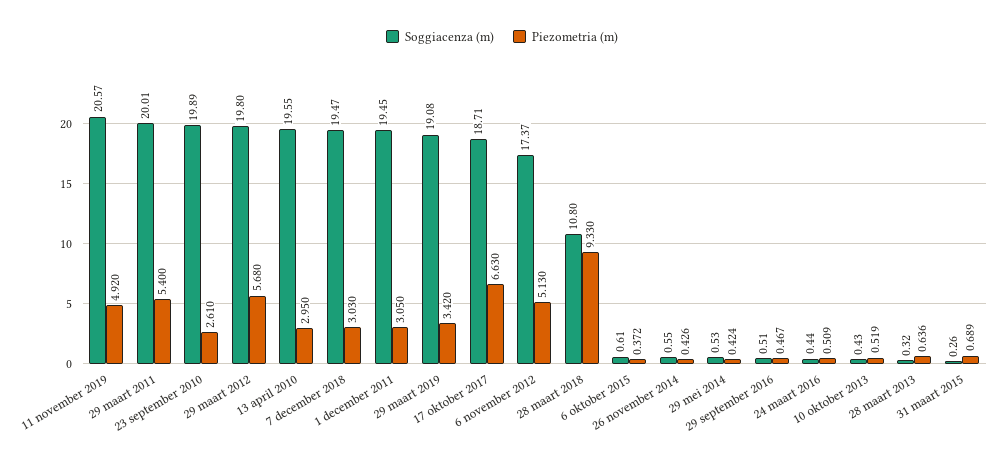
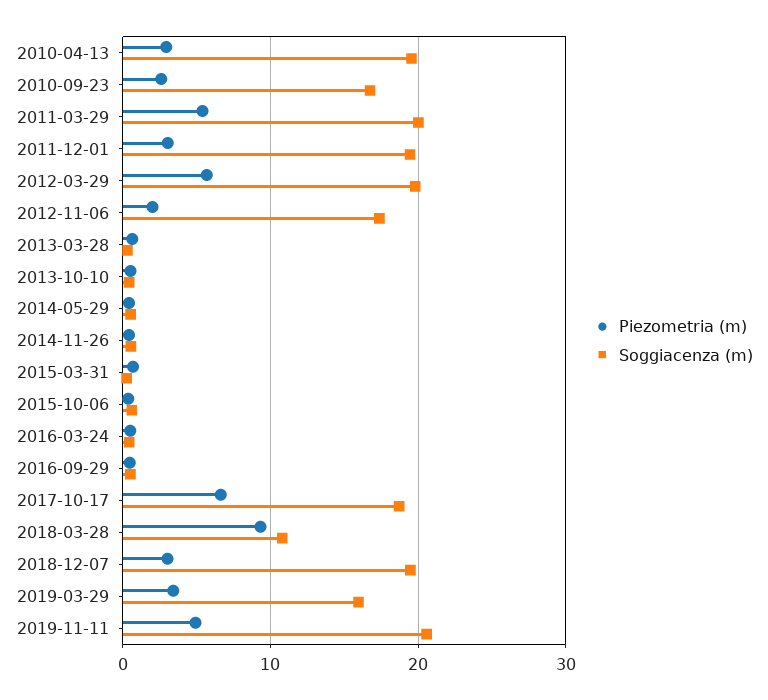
  {
    "Soggiacenza (m)": {
      "11 november 2019": 20.57,
      "29 maart 2011": 20.01,
-     "23 september 2010": 19.89,
+     "23 september 2010": 17,
      "29 maart 2012": 19.8,
      "13 april 2010": 19.55,
      "7 december 2018": 19.47,
      "1 december 2011": 19.45,
-     "29 maart 2019": 19.08,
+     "29 maart 2019": 16,
      "17 oktober 2017": 18.71,
      "6 november 2012": 17.37,
      "28 maart 2018": 10.8,
      "6 oktober 2015": 0.61,
      "26 november 2014": 0.55,
      "29 mei 2014": 0.53,
      "29 september 2016": 0.51,
      "24 maart 2016": 0.44,
      "10 oktober 2013": 0.43,
      "28 maart 2013": 0.32,
      "31 maart 2015": 0.26
    },
    "Piezometria (m)": {
      "11 november 2019": 4.92,
      "29 maart 2011": 5.4,
      "23 september 2010": 2.61,
      "29 maart 2012": 5.68,
      "13 april 2010": 2.95,
      "7 december 2018": 3.03,
      "1 december 2011": 3.05,
      "29 maart 2019": 3.42,
      "17 oktober 2017": 6.63,
-     "6 november 2012": 5.13,
+     "6 november 2012": 2,
      "28 maart 2018": 9.33,
      "6 oktober 2015": 0.372,
      "26 november 2014": 0.426,
      "29 mei 2014": 0.424,
      "29 september 2016": 0.467,
      "24 maart 2016": 0.509,
      "10 oktober 2013": 0.519,
      "28 maart 2013": 0.636,
      "31 maart 2015": 0.689
    }
  }

